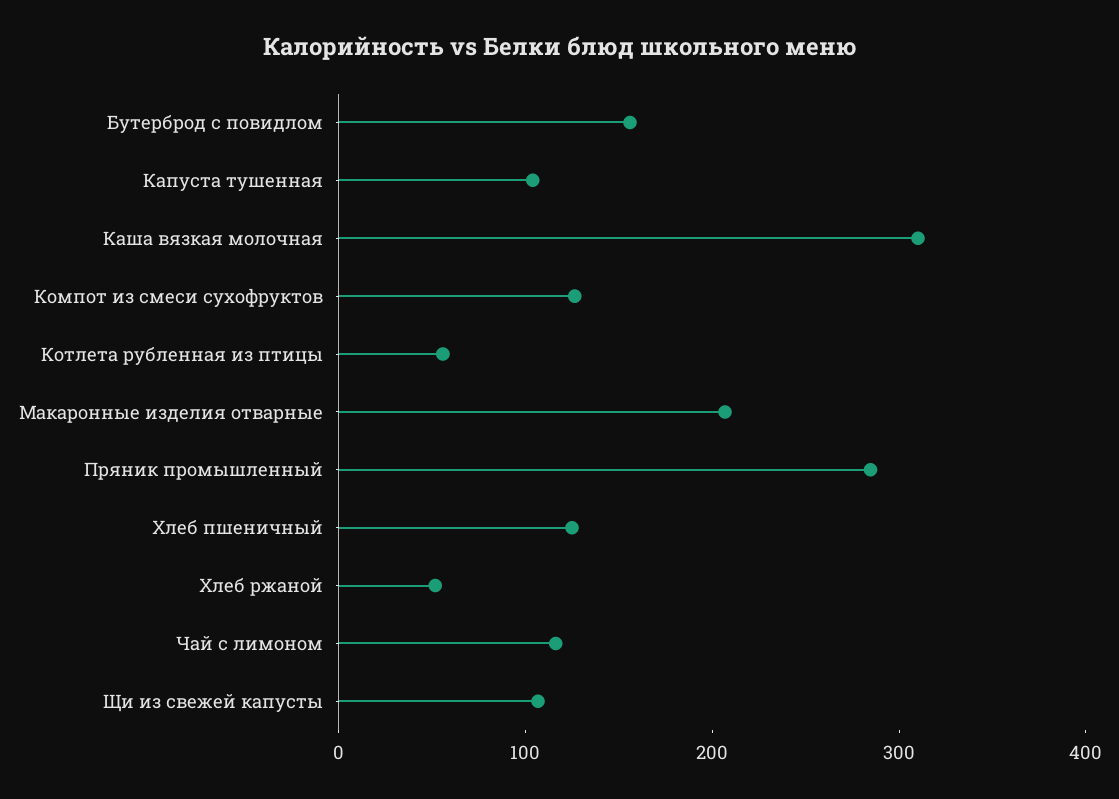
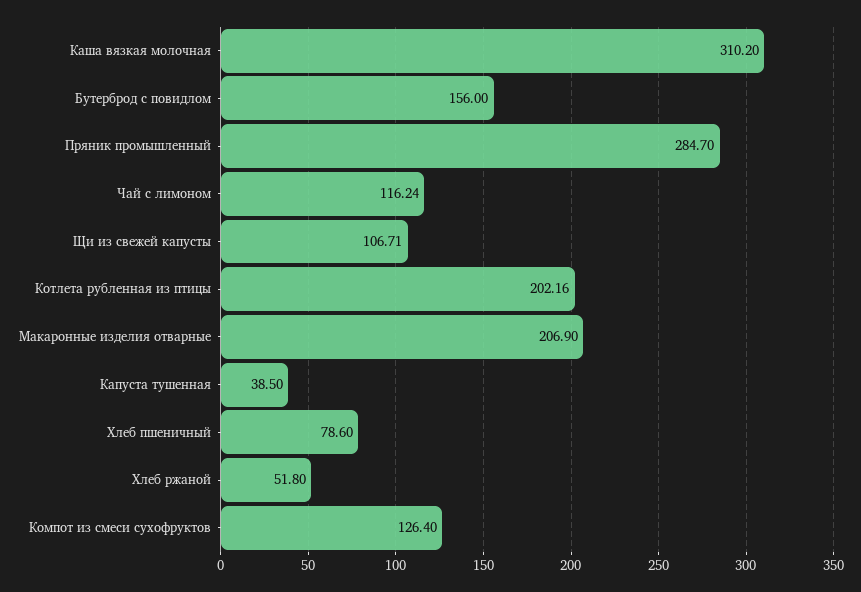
  {
    "Бутерброд с повидлом": 156,
-   "Капуста тушенная": 100,
+   "Капуста тушенная": 38.5,
    "Каша вязкая молочная": 310.2,
    "Компот из смеси сухофруктов": 126.4,
-   "Котлета рубленная из птицы": 60,
+   "Котлета рубленная из птицы": 202.16,
    "Макаронные изделия отварные": 206.9,
    "Пряник промышленный": 284.7,
-   "Хлеб пшеничный": 120,
+   "Хлеб пшеничный": 78.6,
    "Хлеб ржаной": 51.8,
    "Чай с лимоном": 116.24,
    "Щи из свежей капусты": 106.71
  }

